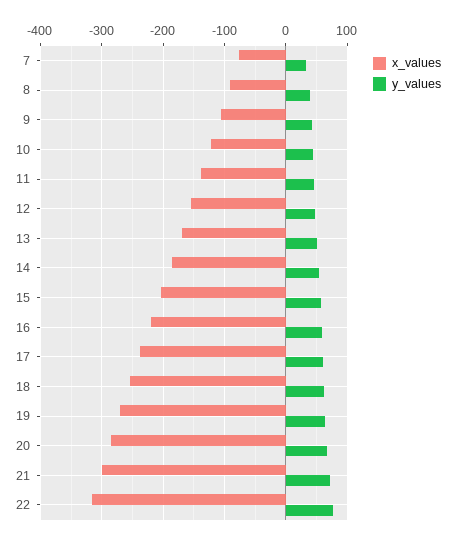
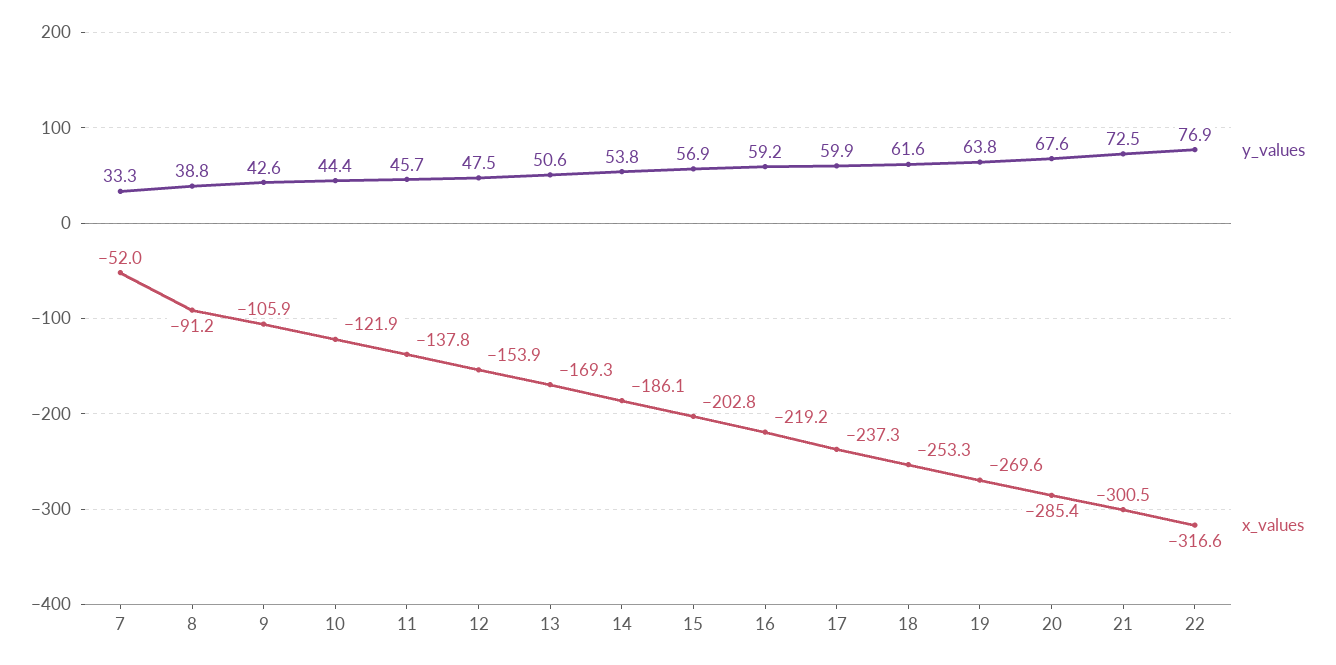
  {
    "x_values": {
-     "7": -80,
+     "7": -52,
      "8": -91.2,
      "9": -105.9,
      "10": -121.9,
      "11": -137.8,
      "12": -153.9,
      "13": -169.3,
      "14": -186.1,
      "15": -202.8,
      "16": -219.2,
      "17": -237.3,
      "18": -253.3,
      "19": -269.6,
      "20": -285.4,
      "21": -300.5,
      "22": -316.6
    },
    "y_values": {
      "7": 33.3,
      "8": 38.8,
      "9": 42.6,
      "10": 44.4,
      "11": 45.7,
      "12": 47.5,
      "13": 50.6,
      "14": 53.8,
      "15": 56.9,
      "16": 59.2,
      "17": 59.9,
      "18": 61.6,
      "19": 63.8,
      "20": 67.6,
      "21": 72.5,
      "22": 76.9
    }
  }

